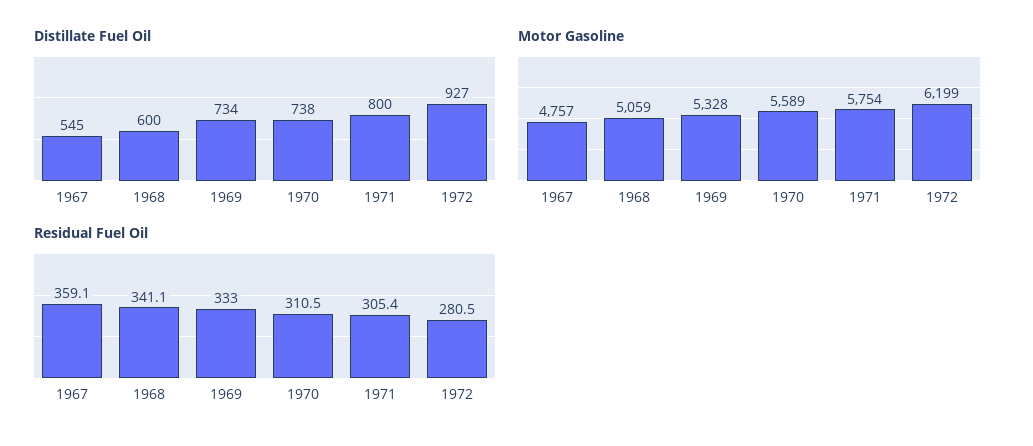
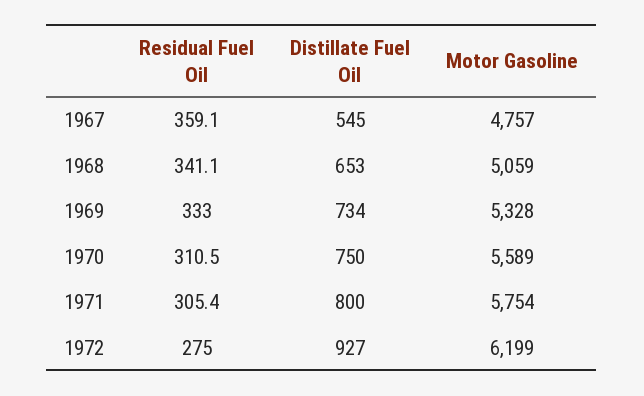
  {
    "Distillate Fuel Oil": {
      "1967": 545,
-     "1968": 600,
+     "1968": 653,
      "1969": 734,
-     "1970": 738,
+     "1970": 750,
      "1971": 800,
      "1972": 927
    },
    "Motor Gasoline": {
      "1967": 4757,
      "1968": 5059,
      "1969": 5328,
      "1970": 5589,
      "1971": 5754,
      "1972": 6199
    },
    "Residual Fuel Oil": {
      "1967": 359.1,
      "1968": 341.1,
      "1969": 333,
      "1970": 310.5,
      "1971": 305.4,
-     "1972": 280.5
+     "1972": 275
    }
  }

